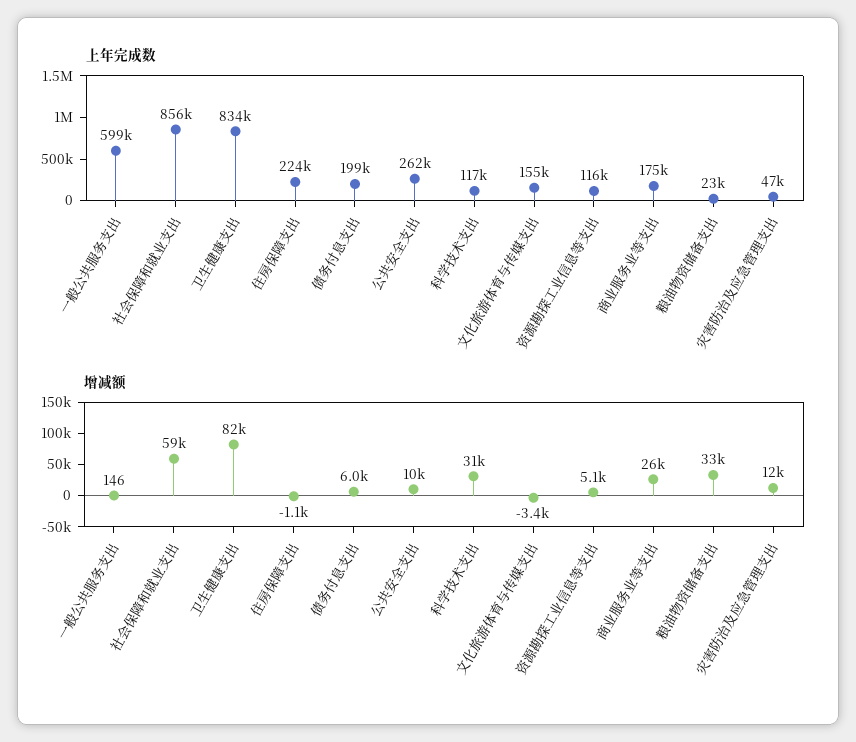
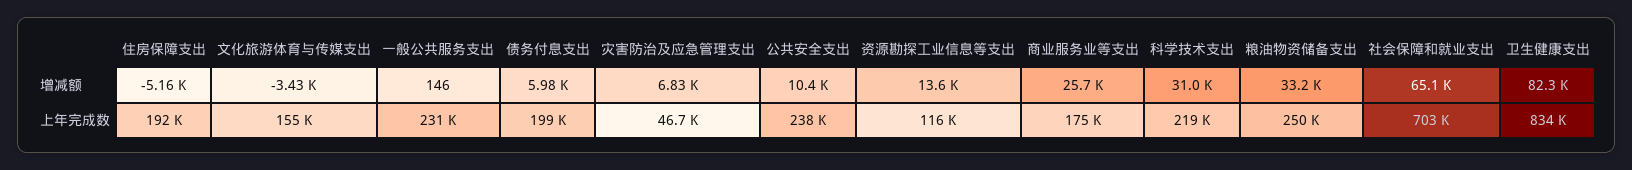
  {
    "上年完成数": {
-     "一般公共服务支出": 599000,
+     "一般公共服务支出": 231000,
-     "社会保障和就业支出": 856000,
+     "社会保障和就业支出": 703000,
      "卫生健康支出": 834000,
-     "住房保障支出": 224000,
+     "住房保障支出": 192000,
      "债务付息支出": 199000,
-     "公共安全支出": 262000,
+     "公共安全支出": 238000,
-     "科学技术支出": 117000,
+     "科学技术支出": 219000,
      "文化旅游体育与传媒支出": 155000,
      "资源勘探工业信息等支出": 116000,
      "商业服务业等支出": 175000,
-     "粮油物资储备支出": 23000,
+     "粮油物资储备支出": 250000,
      "灾害防治及应急管理支出": 46700
    },
    "增减额": {
      "一般公共服务支出": 146,
-     "社会保障和就业支出": 59000,
+     "社会保障和就业支出": 65100,
      "卫生健康支出": 82300,
-     "住房保障支出": -1100,
+     "住房保障支出": -5160,
      "债务付息支出": 5980,
      "公共安全支出": 10400,
      "科学技术支出": 31000,
      "文化旅游体育与传媒支出": -3430,
-     "资源勘探工业信息等支出": 5100,
+     "资源勘探工业信息等支出": 13600,
      "商业服务业等支出": 25700,
      "粮油物资储备支出": 33200,
-     "灾害防治及应急管理支出": 12000
+     "灾害防治及应急管理支出": 6830
    }
  }

